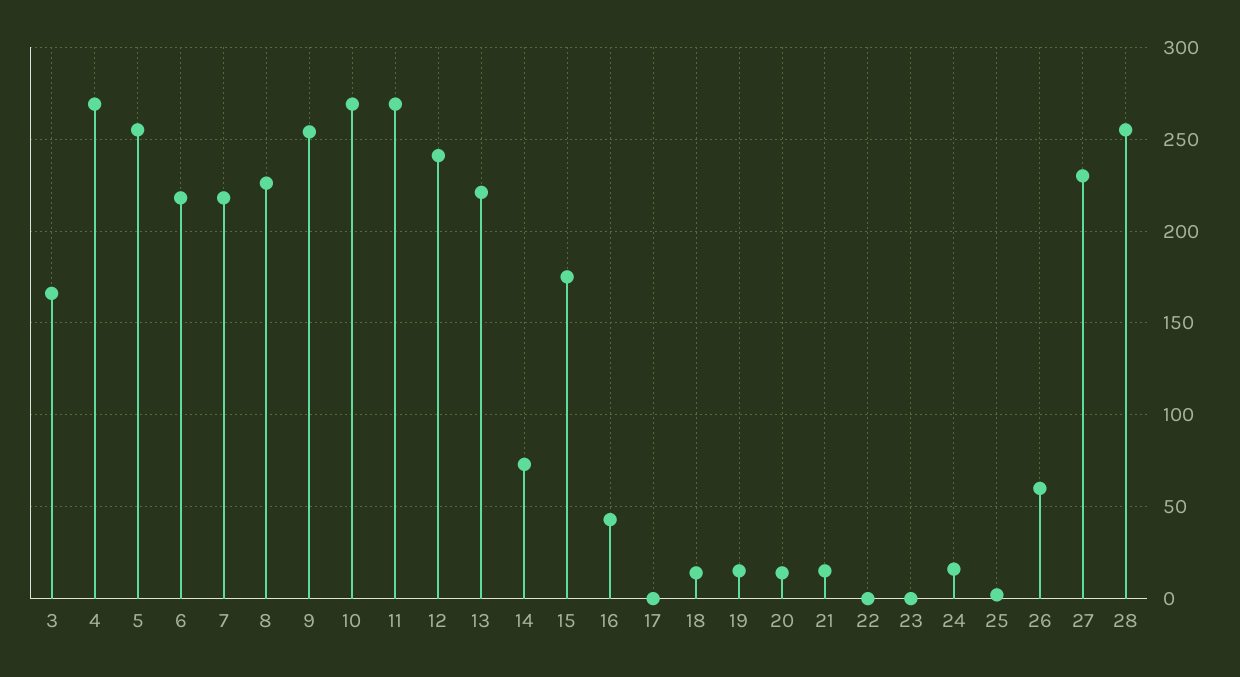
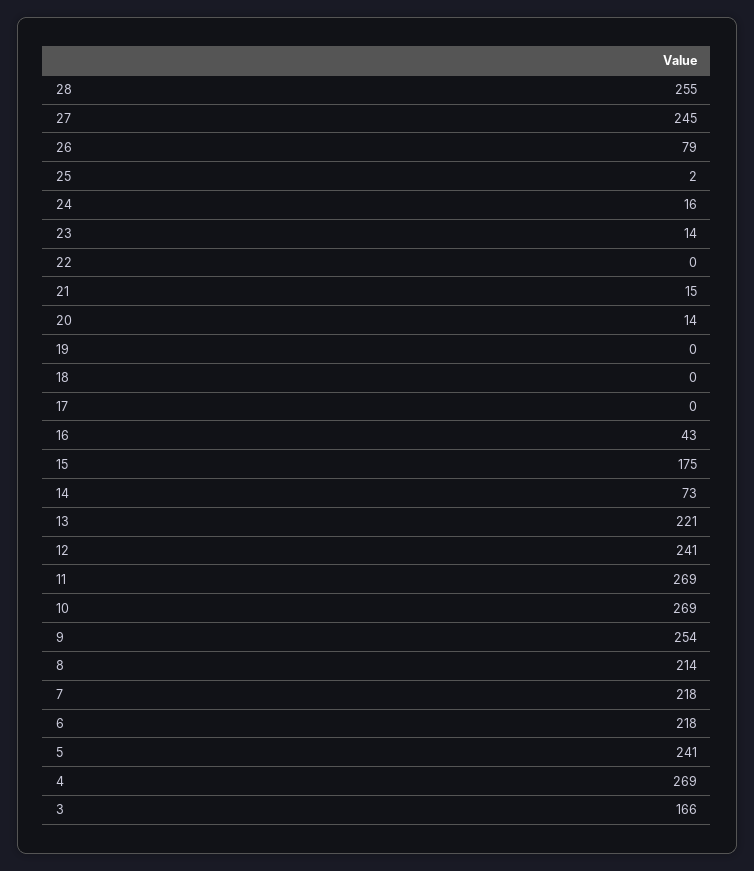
  {
    "3": 166,
    "4": 269,
-   "5": 255,
+   "5": 241,
    "6": 218,
    "7": 218,
-   "8": 225,
+   "8": 214,
    "9": 254,
    "10": 269,
    "11": 269,
    "12": 241,
    "13": 221,
    "14": 73,
    "15": 175,
    "16": 43,
    "17": 0,
-   "18": 15,
+   "18": 0,
-   "19": 15,
+   "19": 0,
    "20": 14,
    "21": 15,
    "22": 0,
-   "23": 0,
+   "23": 14,
    "24": 16,
    "25": 2,
-   "26": 60,
+   "26": 79,
-   "27": 230,
+   "27": 245,
    "28": 255
  }

